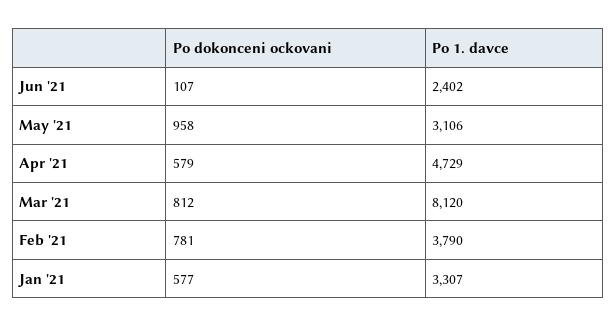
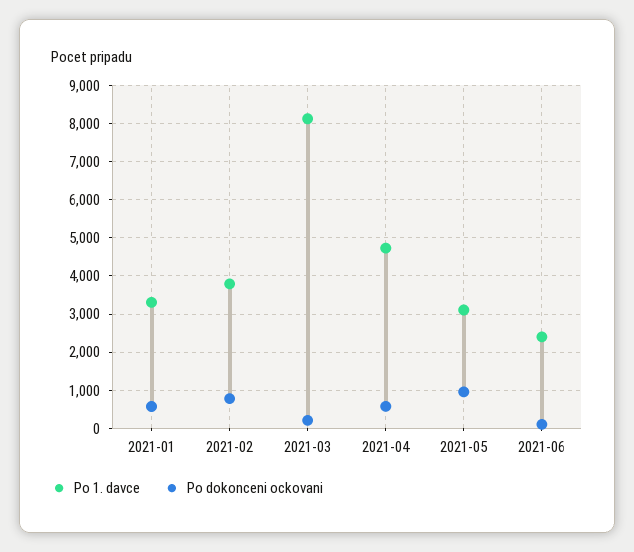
  {
    "Po dokonceni ockovani": {
      "Jun '21": 107,
      "May '21": 958,
      "Apr '21": 579,
-     "Mar '21": 812,
+     "Mar '21": 200,
      "Feb '21": 781,
      "Jan '21": 577
    },
    "Po 1. davce": {
      "Jun '21": 2402,
      "May '21": 3106,
      "Apr '21": 4729,
      "Mar '21": 8120,
      "Feb '21": 3790,
      "Jan '21": 3307
    }
  }

